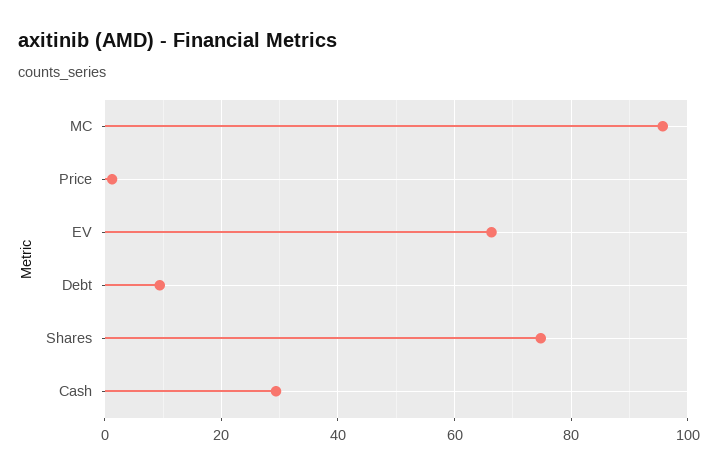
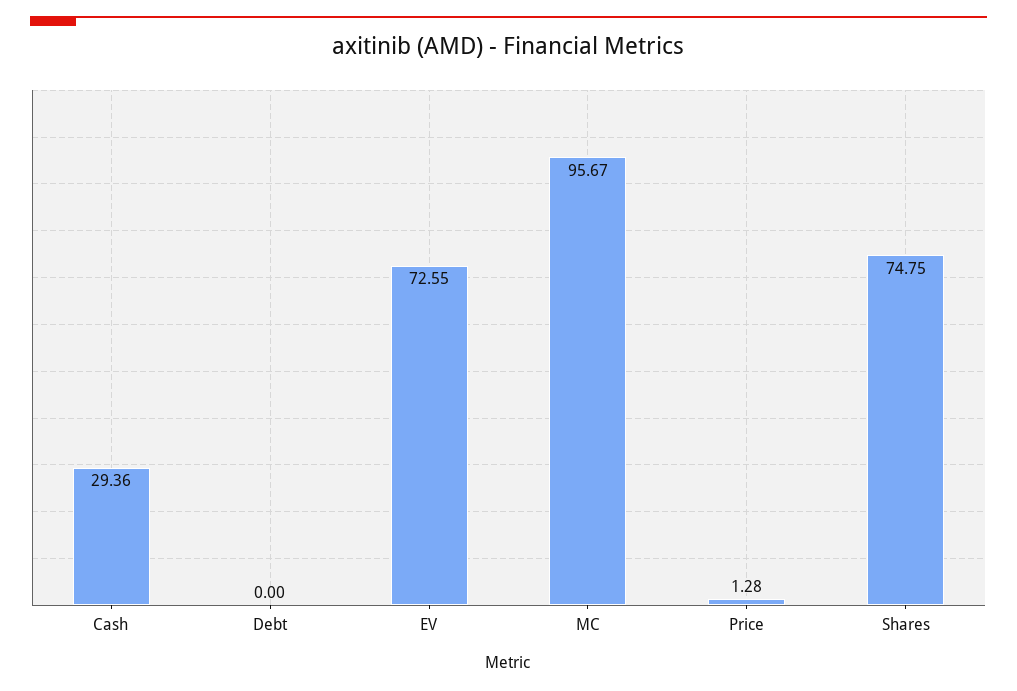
  {
    "MC": 95.67,
    "Price": 1.28,
-   "EV": 66,
+   "EV": 72.55,
-   "Debt": 10,
+   "Debt": 0,
    "Shares": 74.75,
    "Cash": 29.36
  }

